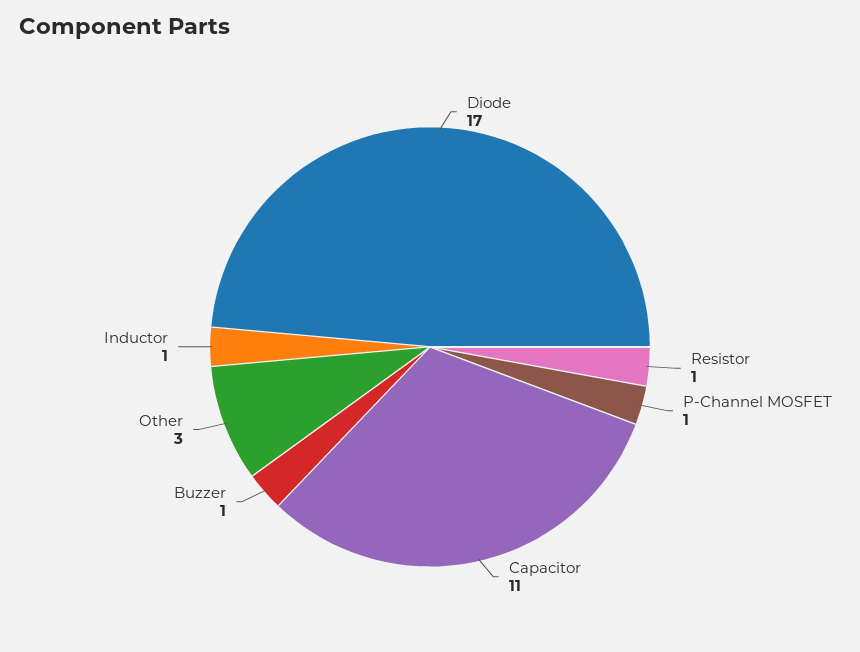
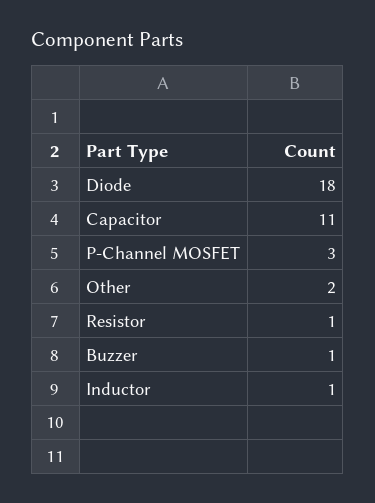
  {
-   "Diode": 17,
+   "Diode": 18,
    "Resistor": 1,
-   "P-Channel MOSFET": 1,
+   "P-Channel MOSFET": 3,
    "Capacitor": 11,
    "Buzzer": 1,
-   "Other": 3,
+   "Other": 2,
    "Inductor": 1
  }

